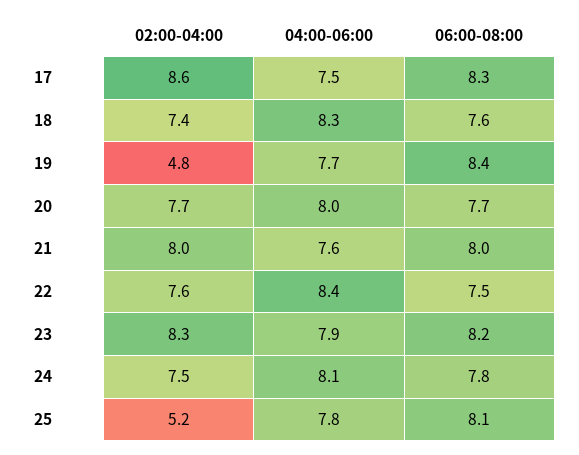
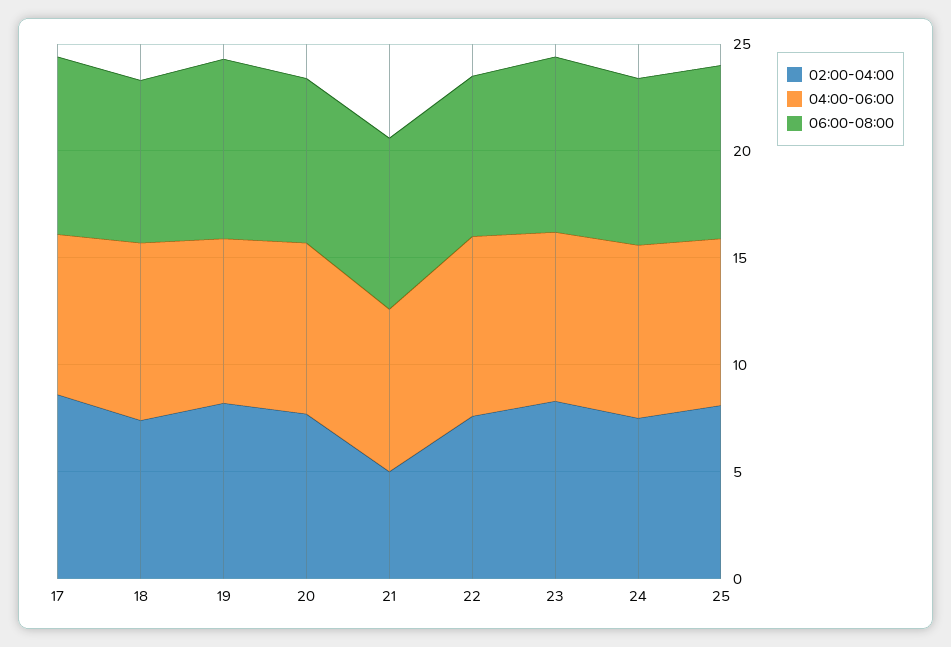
  {
    "02:00-04:00": {
      "17": 8.6,
      "18": 7.4,
-     "19": 4.8,
+     "19": 8,
      "20": 7.7,
-     "21": 8,
+     "21": 5,
      "22": 7.6,
      "23": 8.3,
      "24": 7.5,
-     "25": 5.2
+     "25": 8
    },
    "04:00-06:00": {
      "17": 7.5,
      "18": 8.3,
      "19": 7.7,
      "20": 8,
      "21": 7.6,
      "22": 8.4,
      "23": 7.9,
      "24": 8.1,
      "25": 7.8
    },
    "06:00-08:00": {
      "17": 8.3,
      "18": 7.6,
      "19": 8.4,
      "20": 7.7,
      "21": 8,
      "22": 7.5,
      "23": 8.2,
      "24": 7.8,
      "25": 8.1
    }
  }

